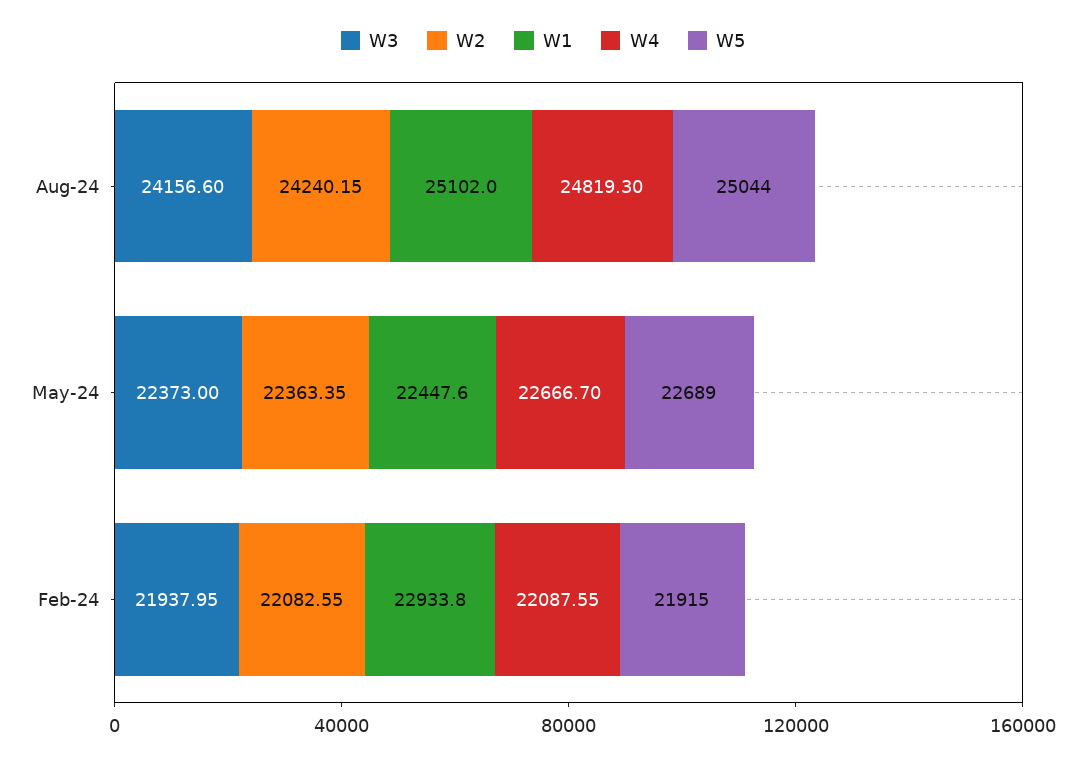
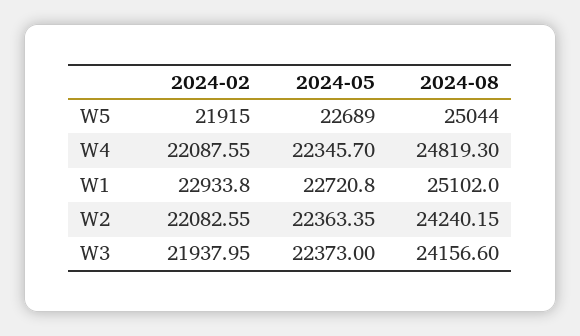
  {
    "W3": {
      "Aug-24": 24156.6,
      "May-24": 22373,
      "Feb-24": 21937.95
    },
    "W2": {
      "Aug-24": 24240.15,
      "May-24": 22363.35,
      "Feb-24": 22082.55
    },
    "W1": {
      "Aug-24": 25102,
-     "May-24": 22447.6,
+     "May-24": 22720.8,
      "Feb-24": 22933.8
    },
    "W4": {
      "Aug-24": 24819.3,
-     "May-24": 22666.7,
+     "May-24": 22345.7,
      "Feb-24": 22087.55
    },
    "W5": {
      "Aug-24": 25044,
      "May-24": 22689,
      "Feb-24": 21915
    }
  }

